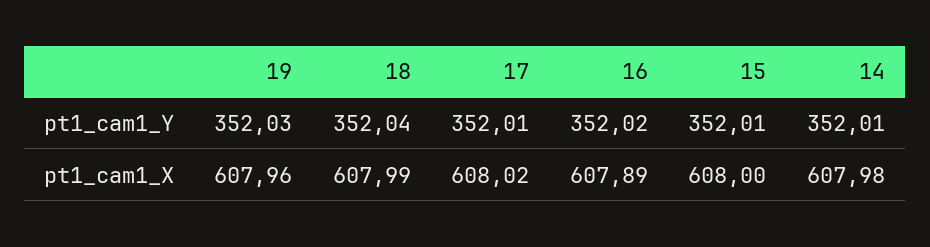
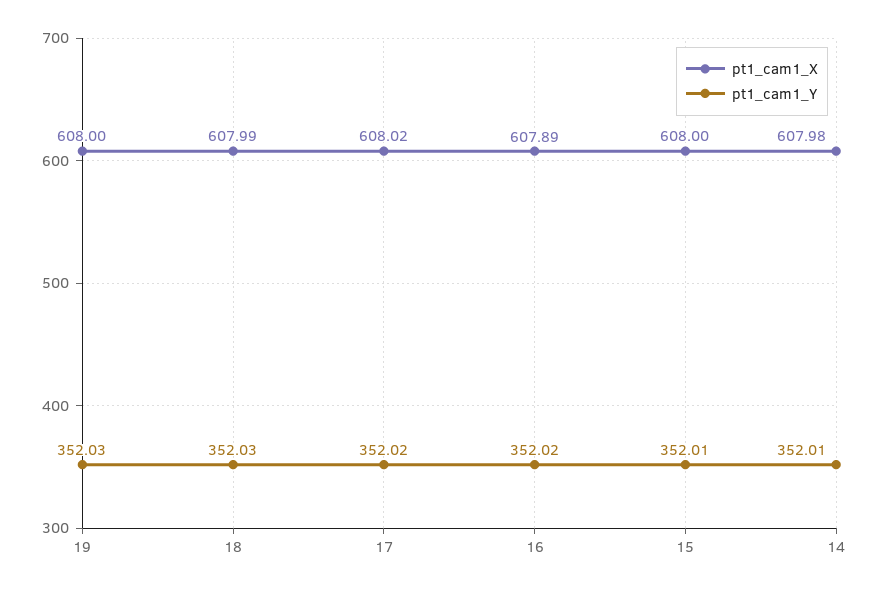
  {
    "pt1_cam1_Y": {
      "19": 352.03,
-     "18": 352.04,
+     "18": 352.03,
-     "17": 352.01,
+     "17": 352.02,
      "16": 352.02,
      "15": 352.01,
      "14": 352.01
    },
    "pt1_cam1_X": {
-     "19": 607.96,
+     "19": 608,
      "18": 607.99,
      "17": 608.02,
      "16": 607.89,
      "15": 608,
      "14": 607.98
    }
  }

